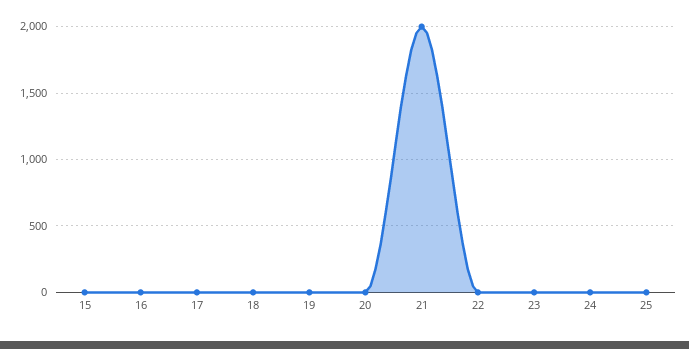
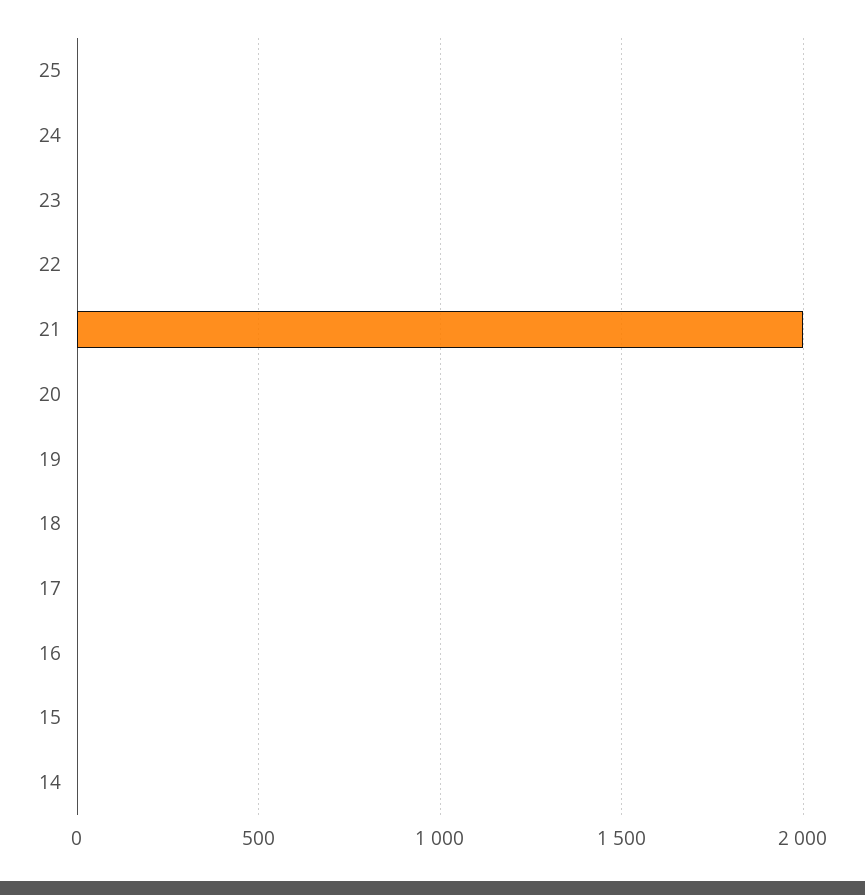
  {
    "15": 0,
    "16": 0,
    "17": 0,
    "18": 0,
    "19": 0,
    "20": 0,
    "21": 2000,
    "22": 0,
    "23": 0,
    "24": 0,
-   "25": 0
+   "25": 0,
+   "14": 0
  }

